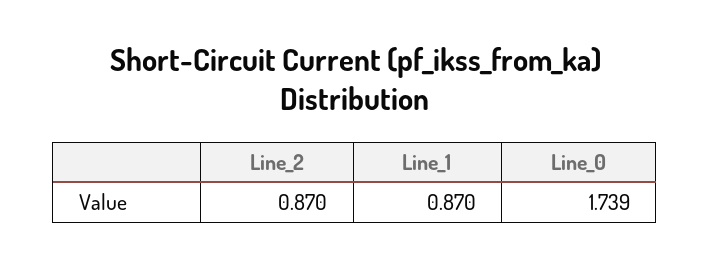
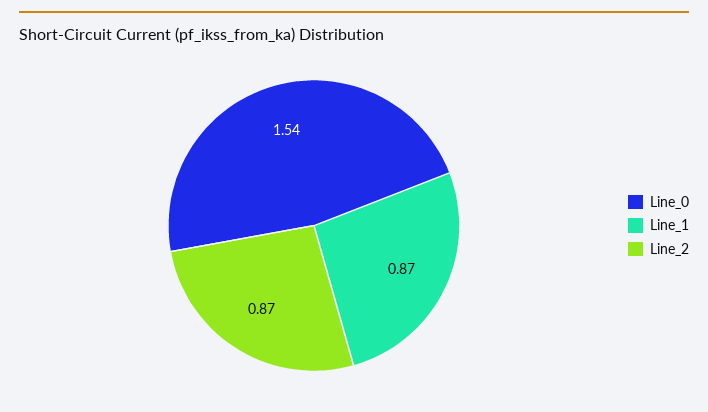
  {
    "Line_2": 0.87,
    "Line_1": 0.87,
-   "Line_0": 1.739
+   "Line_0": 1.54
  }

